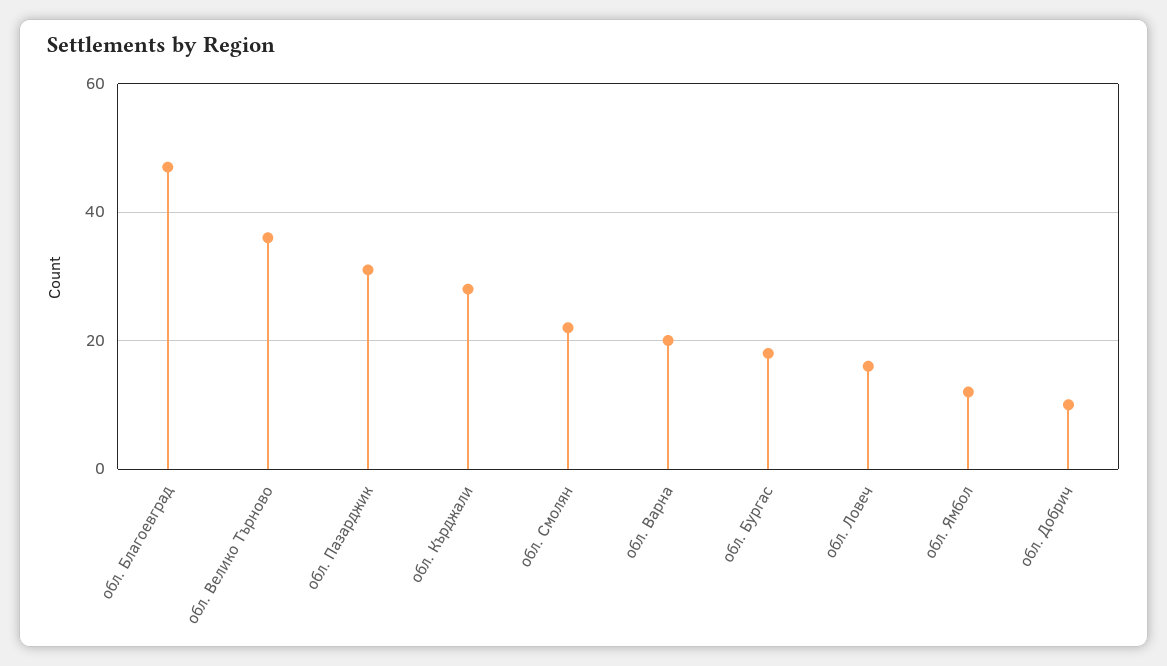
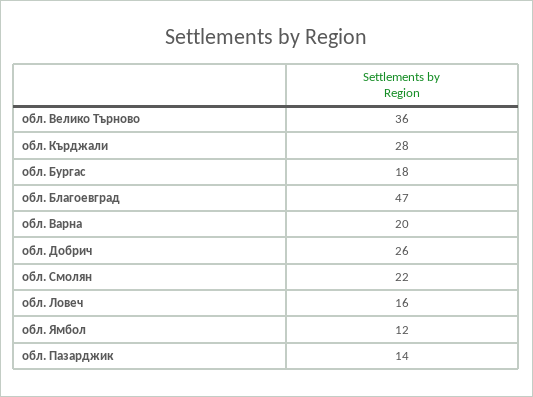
  {
    "обл. Благоевград": 47,
    "обл. Велико Търново": 36,
-   "обл. Пазарджик": 30,
+   "обл. Пазарджик": 14,
    "обл. Кърджали": 28,
    "обл. Смолян": 22,
    "обл. Варна": 20,
    "обл. Бургас": 18,
    "обл. Ловеч": 16,
    "обл. Ямбол": 12,
-   "обл. Добрич": 10
+   "обл. Добрич": 26
  }

